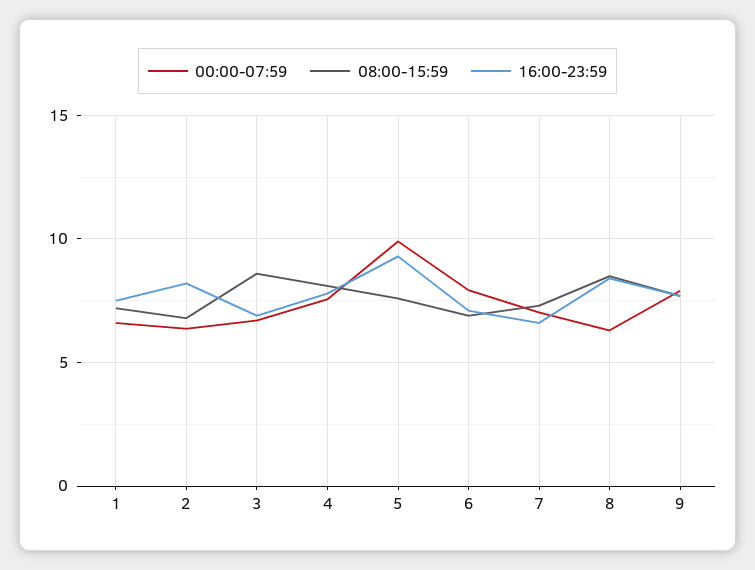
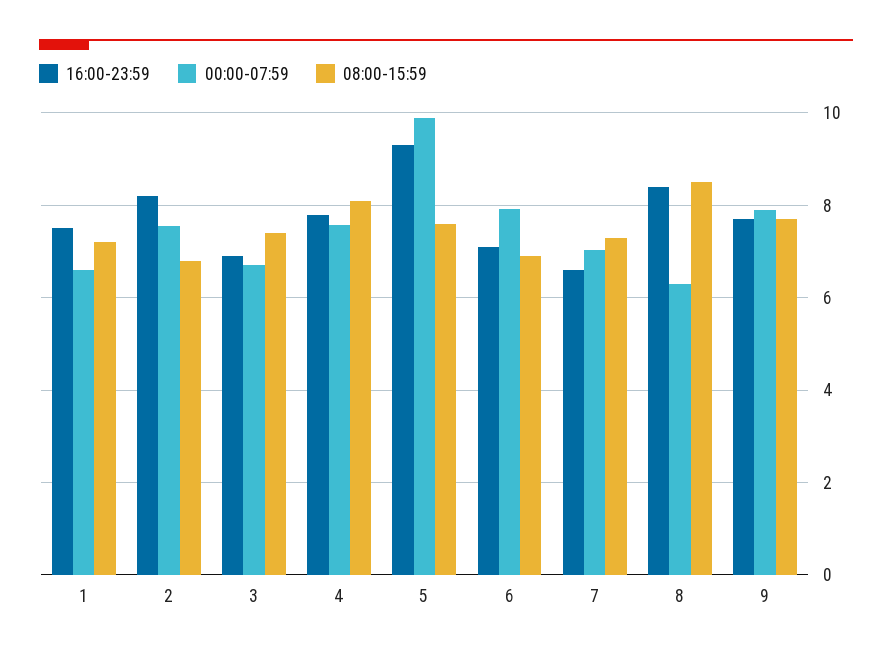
  {
    "00:00-07:59": {
      "1": 6.6,
-     "2": 6.5,
+     "2": 7.6,
      "3": 6.8,
      "4": 7.6,
      "5": 10,
      "6": 8,
      "7": 7,
      "8": 6.4,
      "9": 8
    },
    "08:00-15:59": {
      "1": 7.2,
      "2": 6.8,
-     "3": 8.5,
+     "3": 7.4,
      "4": 8.2,
      "5": 7.6,
      "6": 7,
      "7": 7.4,
      "8": 8.6,
      "9": 7.8
    },
    "16:00-23:59": {
      "1": 7.6,
      "2": 8.2,
      "3": 7,
      "4": 7.8,
      "5": 9.4,
      "6": 7.2,
      "7": 6.6,
      "8": 8.4,
      "9": 7.8
    }
  }

